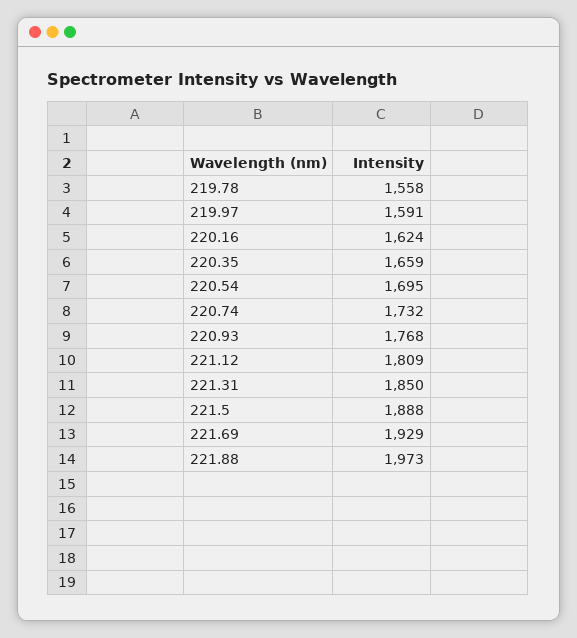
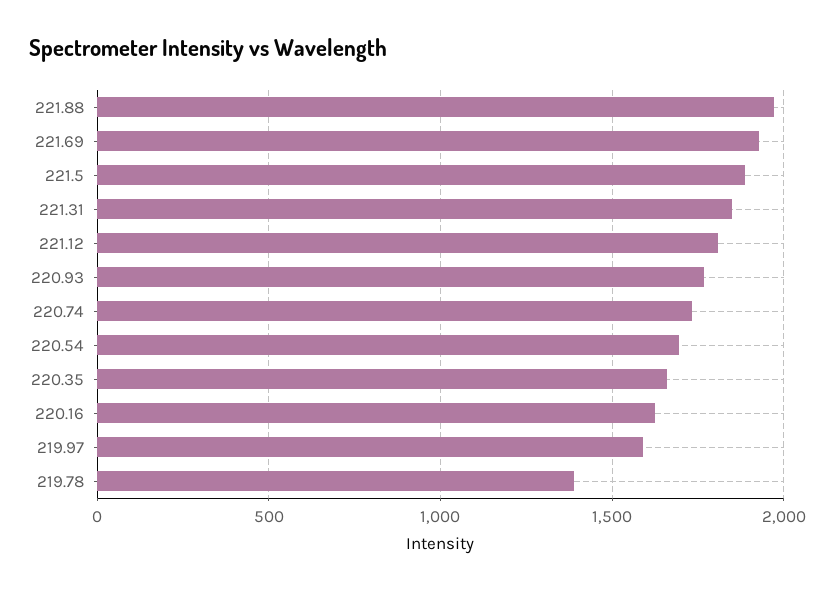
  {
-   "219.78": 1558,
+   "219.78": 1400,
    "219.97": 1591,
    "220.16": 1624,
    "220.35": 1659,
    "220.54": 1695,
    "220.74": 1732,
    "220.93": 1768,
    "221.12": 1809,
    "221.31": 1850,
    "221.5": 1888,
    "221.69": 1929,
    "221.88": 1973
  }

